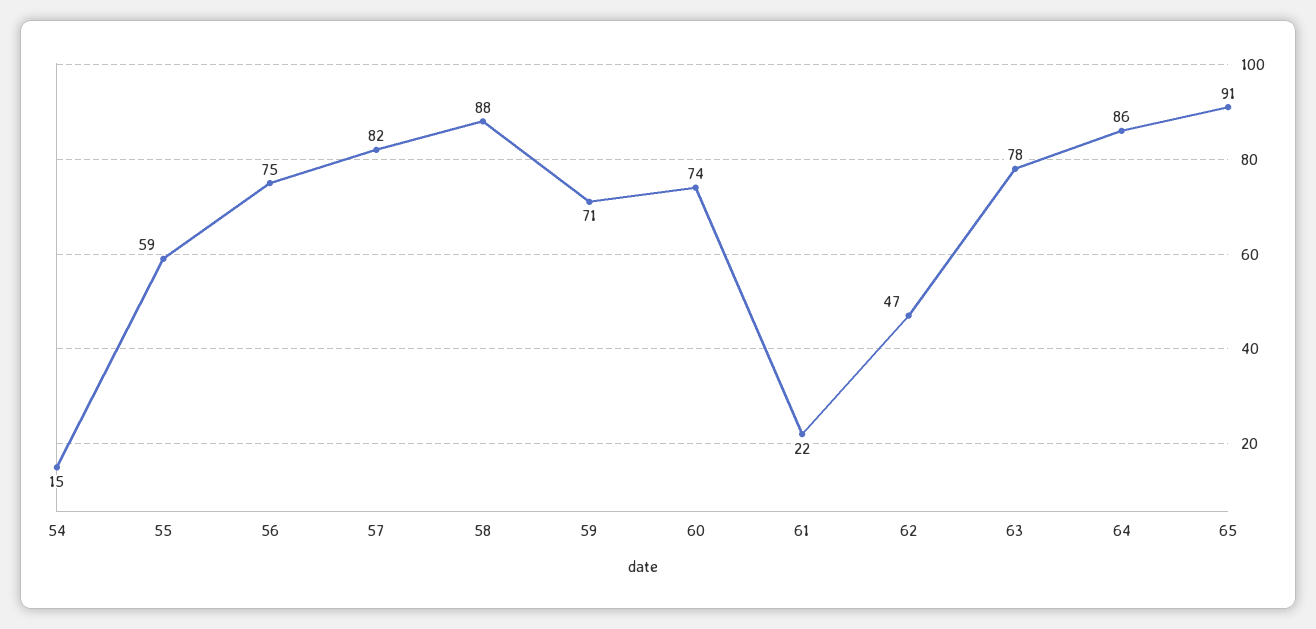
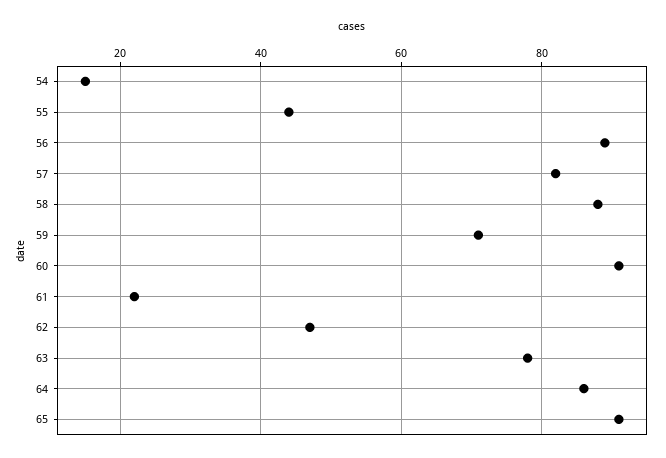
  {
    "54": 15,
-   "55": 59,
+   "55": 45,
-   "56": 75,
+   "56": 90,
    "57": 82,
    "58": 88,
    "59": 71,
-   "60": 74,
+   "60": 90,
    "61": 22,
    "62": 47,
    "63": 78,
    "64": 86,
    "65": 91
  }

